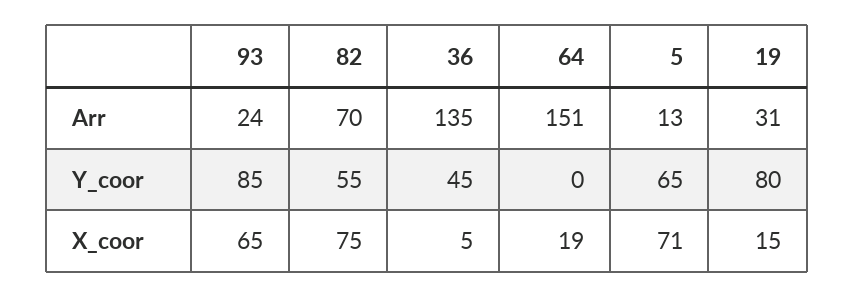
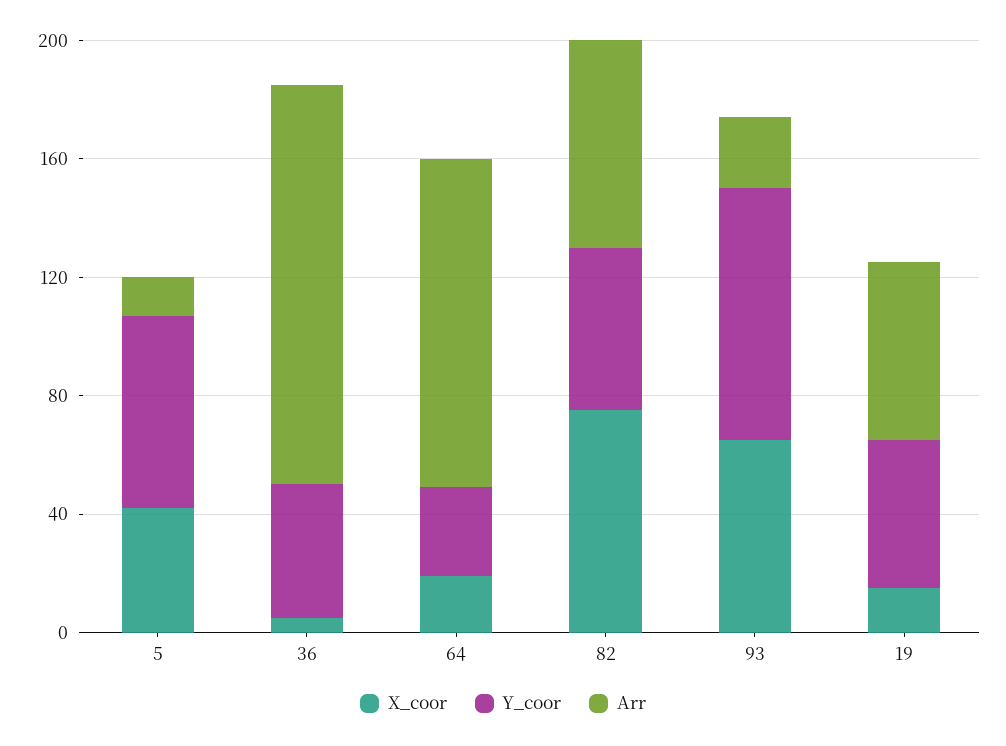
  {
    "Arr": {
      "93": 24,
      "82": 70,
      "36": 135,
-     "64": 151,
+     "64": 110,
      "5": 13,
-     "19": 31
+     "19": 60
    },
    "Y_coor": {
      "93": 85,
      "82": 55,
      "36": 45,
-     "64": 0,
+     "64": 30,
      "5": 65,
-     "19": 80
+     "19": 50
    },
    "X_coor": {
      "93": 65,
      "82": 75,
      "36": 5,
      "64": 19,
-     "5": 71,
+     "5": 40,
      "19": 15
    }
  }

